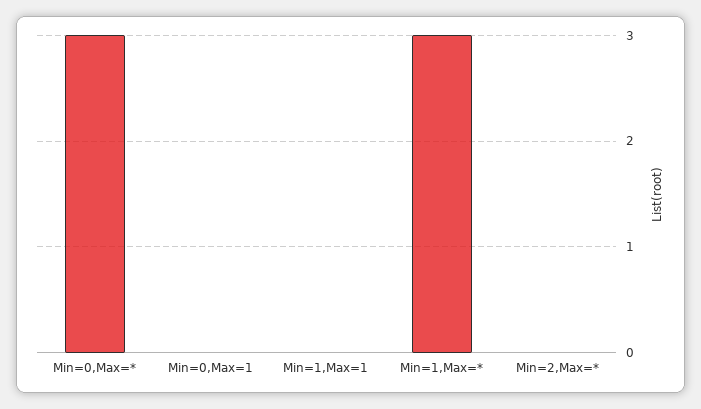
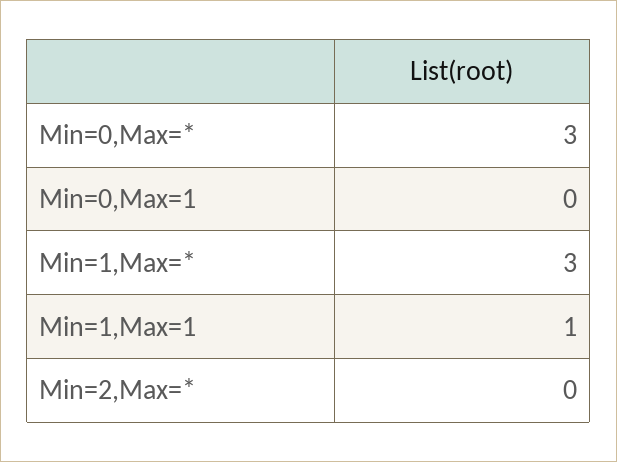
  {
    "Min=0,Max=*": 3,
    "Min=0,Max=1": 0,
-   "Min=1,Max=1": 0,
+   "Min=1,Max=1": 1,
    "Min=1,Max=*": 3,
    "Min=2,Max=*": 0
  }

